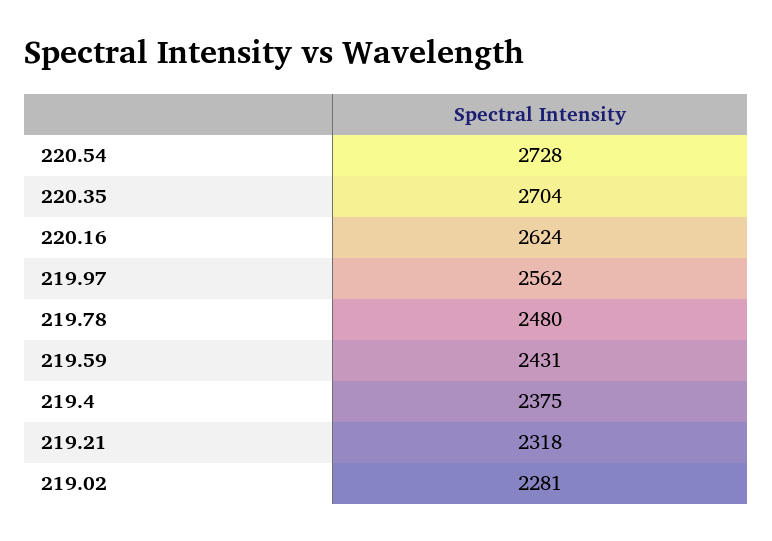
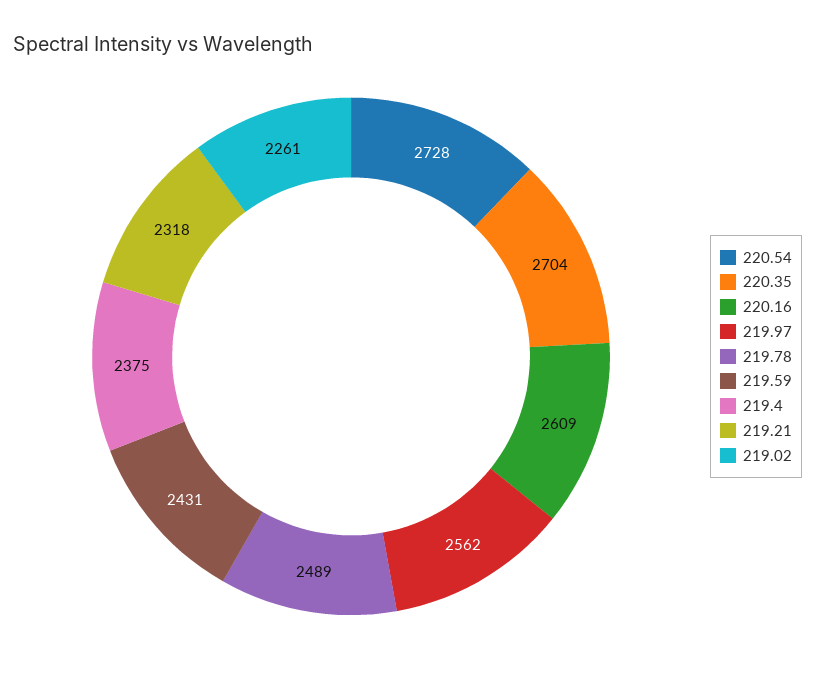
  {
    "220.54": 2728,
    "220.35": 2704,
-   "220.16": 2624,
+   "220.16": 2609,
    "219.97": 2562,
-   "219.78": 2480,
+   "219.78": 2489,
    "219.59": 2431,
    "219.4": 2375,
    "219.21": 2318,
-   "219.02": 2281
+   "219.02": 2261
  }

